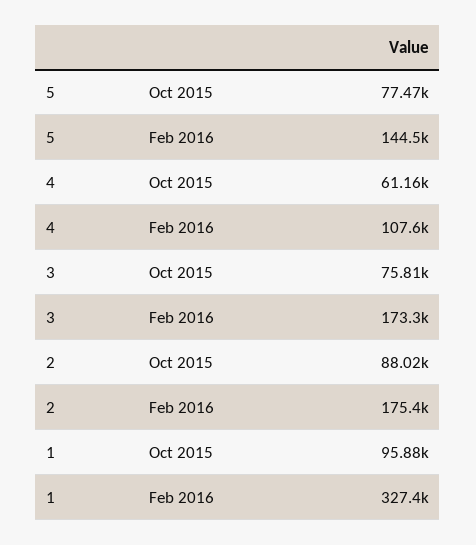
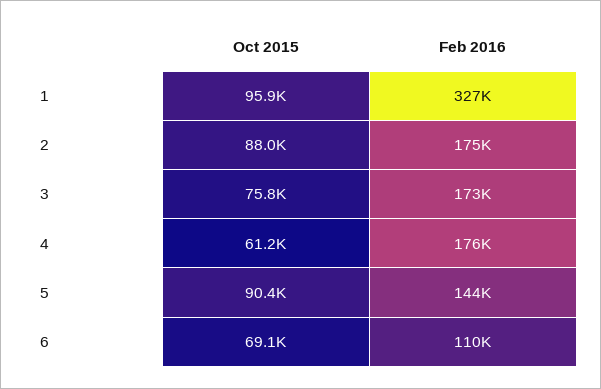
  {
    "5": {
-     "Oct 2015": 77470,
+     "Oct 2015": 90400,
      "Feb 2016": 144500
    },
    "4": {
      "Oct 2015": 61160,
-     "Feb 2016": 107600
+     "Feb 2016": 176000
    },
    "3": {
      "Oct 2015": 75810,
      "Feb 2016": 173300
    },
    "2": {
      "Oct 2015": 88020,
      "Feb 2016": 175400
    },
    "1": {
      "Oct 2015": 95880,
      "Feb 2016": 327400
-   }
+   },
+   "6": {
+     "Oct 2015": 69100,
+     "Feb 2016": 110000
+   }
  }

